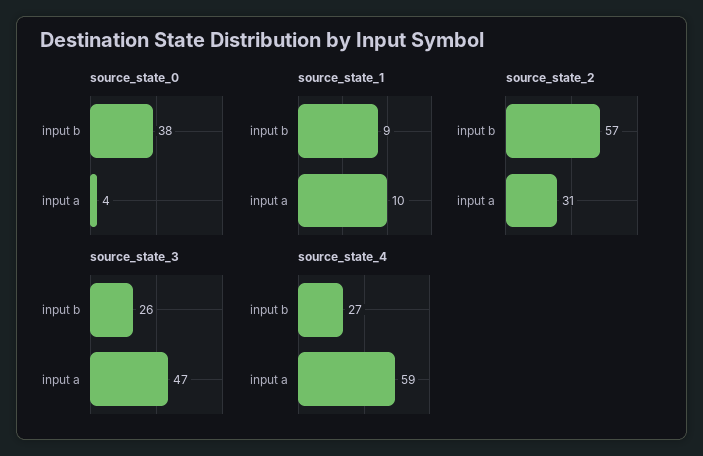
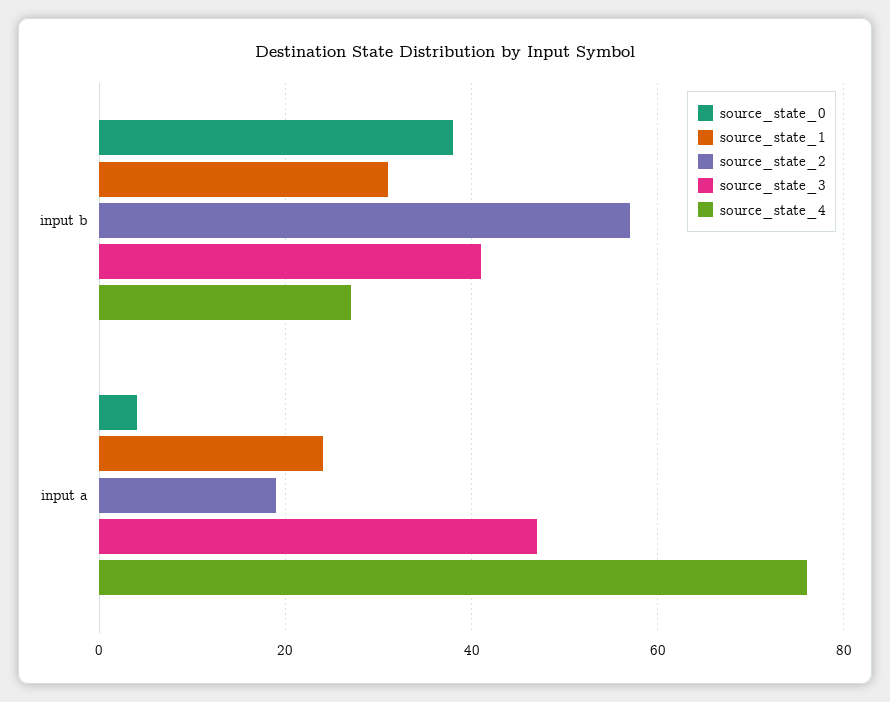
  {
    "source_state_0": {
      "input b": 38,
      "input a": 4
    },
    "source_state_1": {
-     "input b": 9,
+     "input b": 30,
-     "input a": 10
+     "input a": 25
    },
    "source_state_2": {
      "input b": 57,
-     "input a": 31
+     "input a": 20
    },
    "source_state_3": {
-     "input b": 26,
+     "input b": 40,
      "input a": 47
    },
    "source_state_4": {
      "input b": 27,
-     "input a": 59
+     "input a": 75
    }
  }

